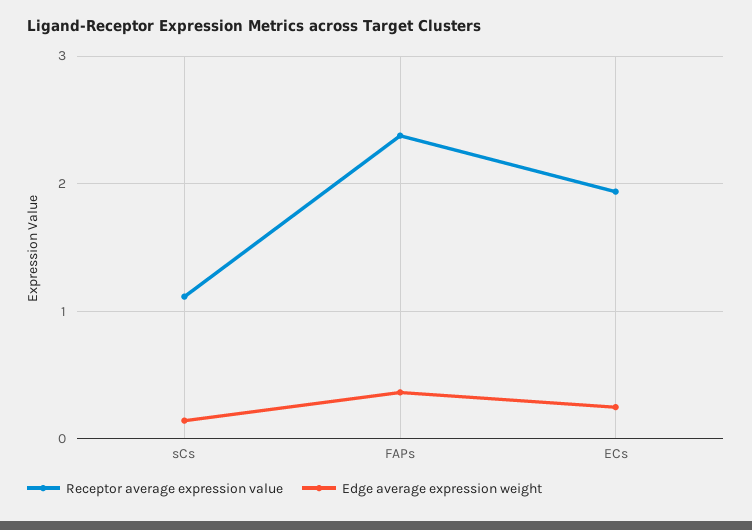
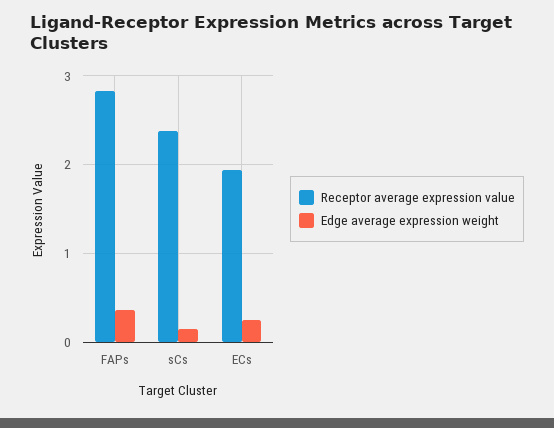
  {
    "Receptor average expression value": {
-     "sCs": 1.1,
+     "sCs": 2.4,
-     "FAPs": 2.4,
+     "FAPs": 2.8,
      "ECs": 1.9
    },
    "Edge average expression weight": {
      "sCs": 0.1,
      "FAPs": 0.4,
      "ECs": 0.2
    }
  }

